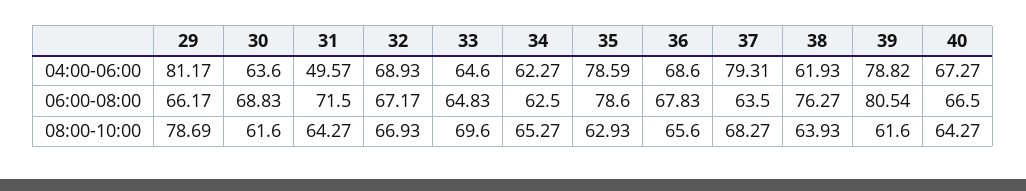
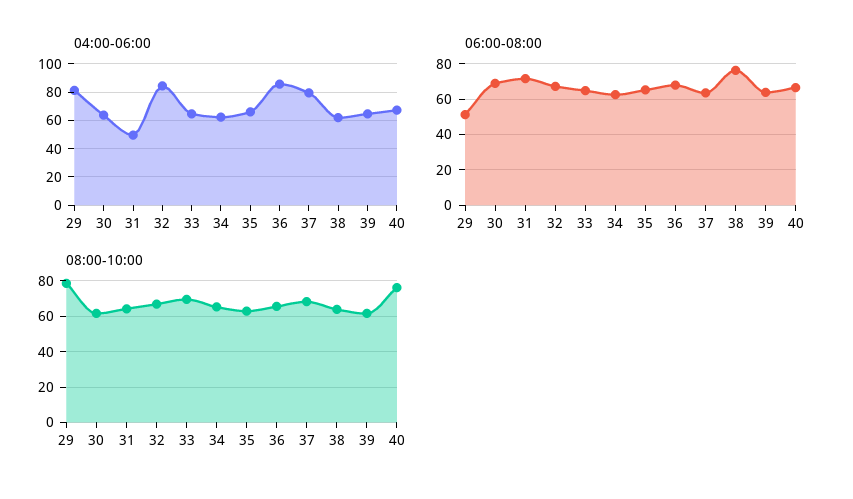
  {
    "04:00-06:00": {
      "29": 81.17,
      "30": 63.6,
      "31": 49.57,
-     "32": 68.93,
+     "32": 85,
      "33": 64.6,
      "34": 62.27,
-     "35": 78.59,
+     "35": 65,
-     "36": 68.6,
+     "36": 85,
      "37": 79.31,
      "38": 61.93,
-     "39": 78.82,
+     "39": 65,
      "40": 67.27
    },
    "06:00-08:00": {
-     "29": 66.17,
+     "29": 50,
      "30": 68.83,
      "31": 71.5,
      "32": 67.17,
      "33": 64.83,
      "34": 62.5,
-     "35": 78.6,
+     "35": 65,
      "36": 67.83,
      "37": 63.5,
      "38": 76.27,
-     "39": 80.54,
+     "39": 65,
      "40": 66.5
    },
    "08:00-10:00": {
      "29": 78.69,
      "30": 61.6,
      "31": 64.27,
      "32": 66.93,
      "33": 69.6,
      "34": 65.27,
      "35": 62.93,
      "36": 65.6,
      "37": 68.27,
      "38": 63.93,
      "39": 61.6,
-     "40": 64.27
+     "40": 75
    }
  }

